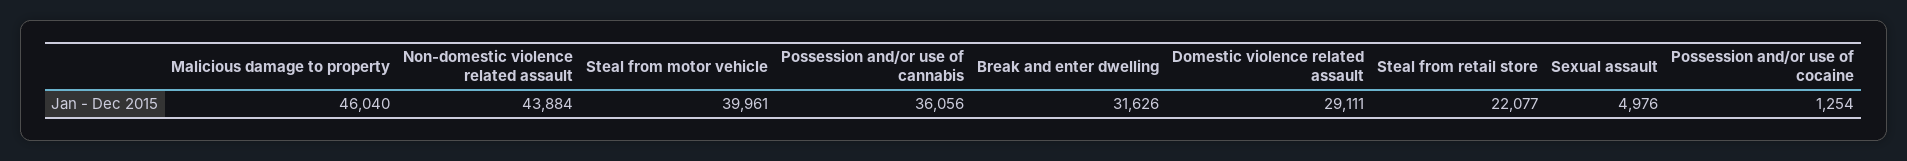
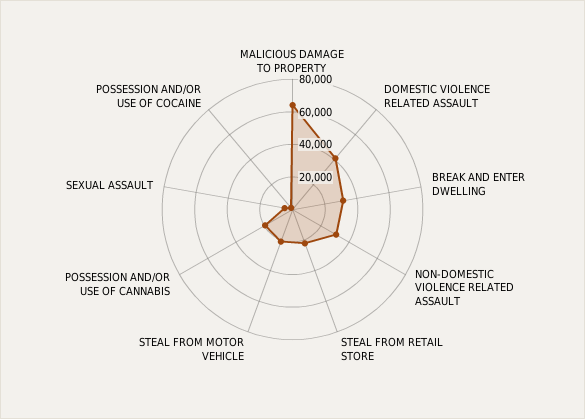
  {
-   "Malicious damage to property": 46040,
+   "Malicious damage to property": 65000,
-   "Non-domestic violence related assault": 43884,
+   "Non-domestic violence related assault": 30000,
-   "Steal from motor vehicle": 39961,
+   "Steal from motor vehicle": 20000,
-   "Possession and/or use of cannabis": 36056,
+   "Possession and/or use of cannabis": 20000,
    "Break and enter dwelling": 31626,
-   "Domestic violence related assault": 29111,
+   "Domestic violence related assault": 40000,
    "Steal from retail store": 22077,
    "Sexual assault": 4976,
    "Possession and/or use of cocaine": 1254
  }

